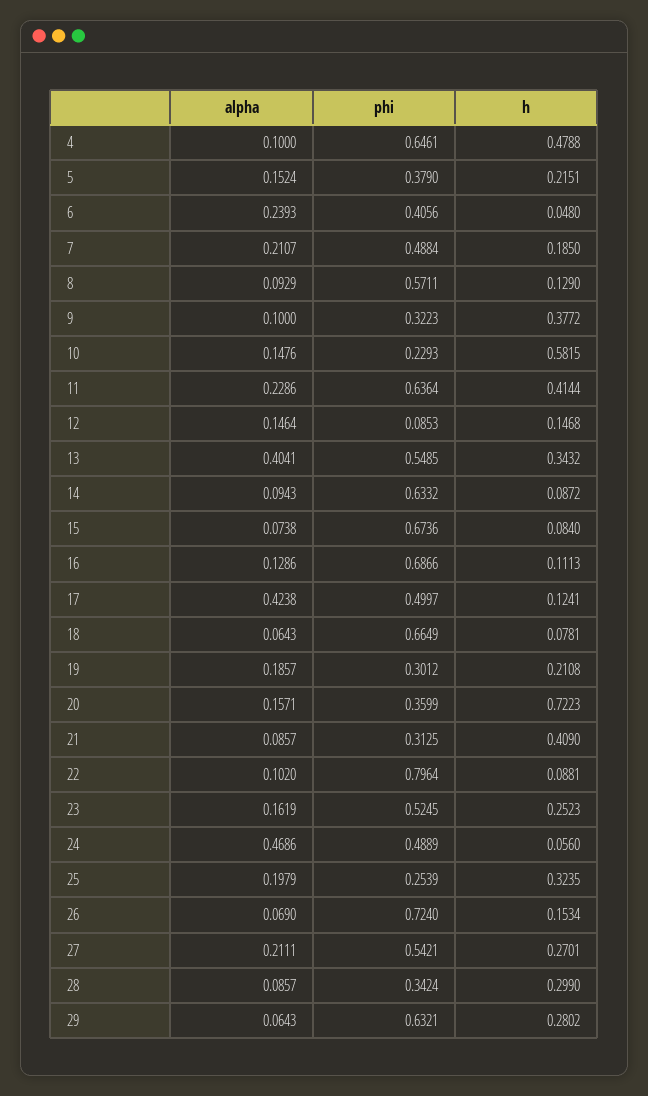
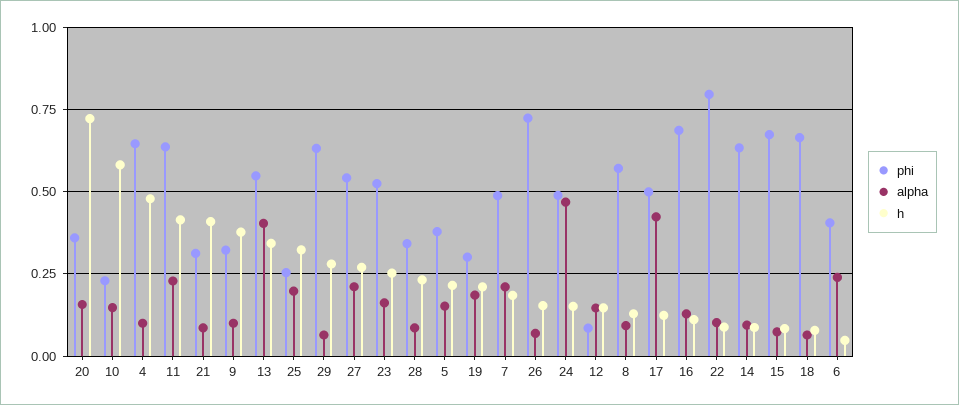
  {
    "alpha": {
      "4": 0.1,
      "5": 0.1524,
      "6": 0.2393,
      "7": 0.2107,
      "8": 0.0929,
      "9": 0.1,
      "10": 0.1476,
      "11": 0.2286,
      "12": 0.1464,
      "13": 0.4041,
      "14": 0.0943,
      "15": 0.0738,
      "16": 0.1286,
      "17": 0.4238,
      "18": 0.0643,
      "19": 0.1857,
      "20": 0.1571,
      "21": 0.0857,
      "22": 0.102,
      "23": 0.1619,
      "24": 0.4686,
      "25": 0.1979,
      "26": 0.069,
      "27": 0.2111,
      "28": 0.0857,
      "29": 0.0643
    },
    "phi": {
      "4": 0.6461,
      "5": 0.379,
      "6": 0.4056,
      "7": 0.4884,
      "8": 0.5711,
      "9": 0.3223,
      "10": 0.2293,
      "11": 0.6364,
      "12": 0.0853,
      "13": 0.5485,
      "14": 0.6332,
      "15": 0.6736,
      "16": 0.6866,
      "17": 0.4997,
      "18": 0.6649,
      "19": 0.3012,
      "20": 0.3599,
      "21": 0.3125,
      "22": 0.7964,
      "23": 0.5245,
      "24": 0.4889,
      "25": 0.2539,
      "26": 0.724,
      "27": 0.5421,
      "28": 0.3424,
      "29": 0.6321
    },
    "h": {
      "4": 0.4788,
      "5": 0.2151,
      "6": 0.048,
      "7": 0.185,
      "8": 0.129,
      "9": 0.3772,
      "10": 0.5815,
      "11": 0.4144,
      "12": 0.1468,
      "13": 0.3432,
      "14": 0.0872,
      "15": 0.084,
      "16": 0.1113,
      "17": 0.1241,
      "18": 0.0781,
      "19": 0.2108,
      "20": 0.7223,
      "21": 0.409,
      "22": 0.0881,
      "23": 0.2523,
-     "24": 0.056,
+     "24": 0.15,
      "25": 0.3235,
      "26": 0.1534,
      "27": 0.2701,
-     "28": 0.299,
+     "28": 0.225,
      "29": 0.2802
    }
  }

